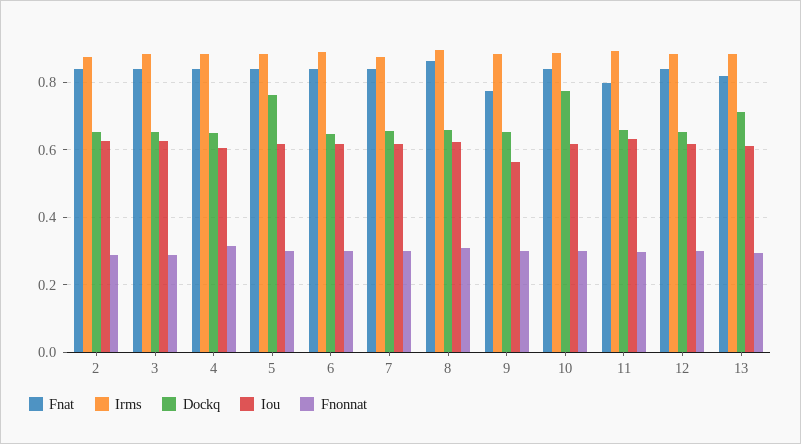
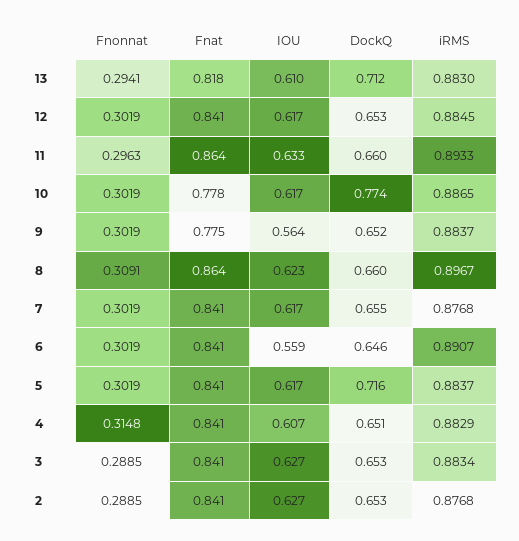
  {
    "Fnat": {
      "2": 0.841,
      "3": 0.841,
      "4": 0.841,
      "5": 0.841,
      "6": 0.841,
      "7": 0.841,
      "8": 0.864,
      "9": 0.775,
-     "10": 0.84,
+     "10": 0.778,
-     "11": 0.8,
+     "11": 0.864,
      "12": 0.841,
      "13": 0.818
    },
    "Irms": {
      "2": 0.8768,
      "3": 0.8834,
      "4": 0.8829,
      "5": 0.8837,
      "6": 0.8907,
      "7": 0.8768,
      "8": 0.8967,
      "9": 0.8837,
      "10": 0.8865,
      "11": 0.8933,
      "12": 0.8845,
      "13": 0.883
    },
    "Dockq": {
      "2": 0.653,
      "3": 0.653,
      "4": 0.651,
-     "5": 0.76,
+     "5": 0.716,
      "6": 0.646,
      "7": 0.655,
      "8": 0.66,
      "9": 0.652,
      "10": 0.774,
      "11": 0.66,
      "12": 0.653,
      "13": 0.712
    },
    "Iou": {
      "2": 0.627,
      "3": 0.627,
      "4": 0.607,
      "5": 0.617,
-     "6": 0.62,
+     "6": 0.559,
      "7": 0.617,
      "8": 0.623,
      "9": 0.564,
      "10": 0.617,
      "11": 0.633,
      "12": 0.617,
      "13": 0.61
    },
    "Fnonnat": {
      "2": 0.2885,
      "3": 0.2885,
      "4": 0.3148,
      "5": 0.3019,
      "6": 0.3019,
      "7": 0.3019,
      "8": 0.3091,
      "9": 0.3019,
      "10": 0.3019,
      "11": 0.2963,
      "12": 0.3019,
      "13": 0.2941
    }
  }

